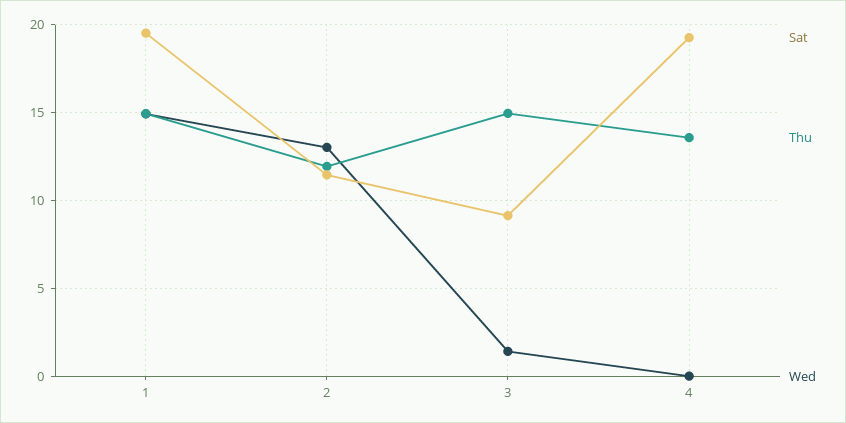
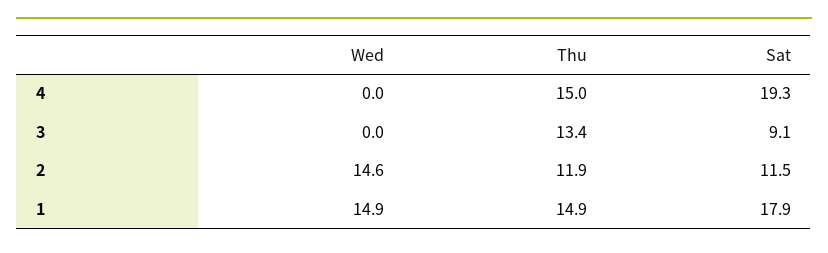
  {
    "Sat": {
-     "1": 19.5,
+     "1": 17.9,
      "2": 11.5,
      "3": 9.1,
      "4": 19.3
    },
    "Thu": {
      "1": 14.9,
      "2": 11.9,
-     "3": 15,
+     "3": 13.4,
-     "4": 13.5
+     "4": 15
    },
    "Wed": {
      "1": 14.9,
-     "2": 13,
+     "2": 14.6,
-     "3": 1.5,
+     "3": 0,
      "4": 0
    }
  }

